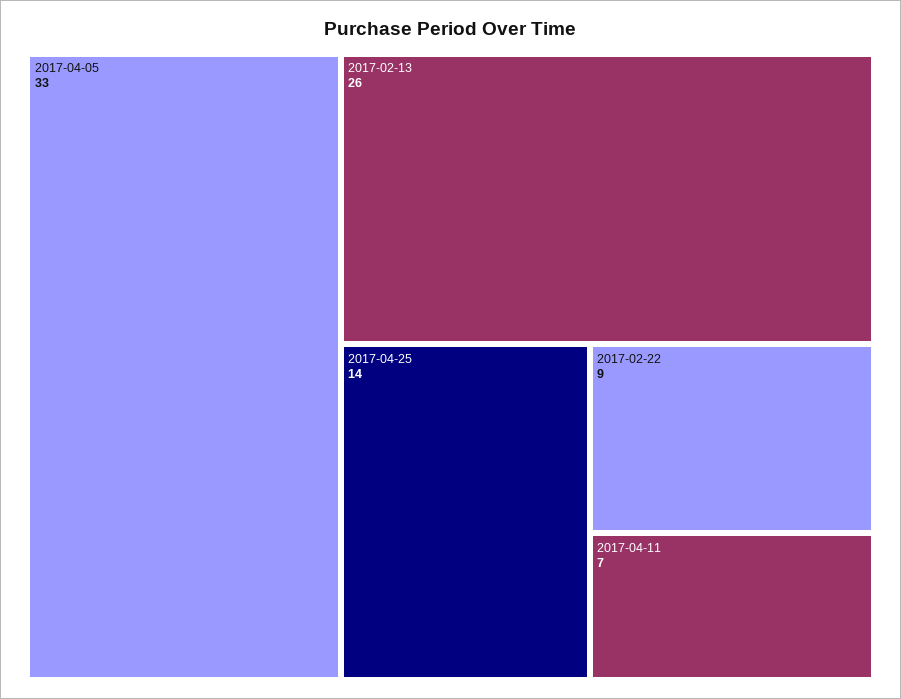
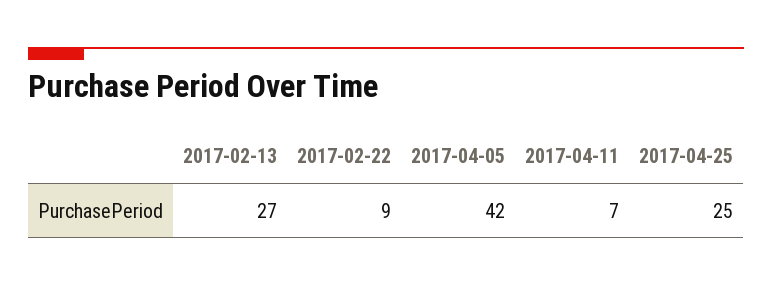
  {
-   "2017-04-05": 33,
+   "2017-04-05": 42,
-   "2017-02-13": 26,
+   "2017-02-13": 27,
-   "2017-04-25": 14,
+   "2017-04-25": 25,
    "2017-02-22": 9,
    "2017-04-11": 7
  }

